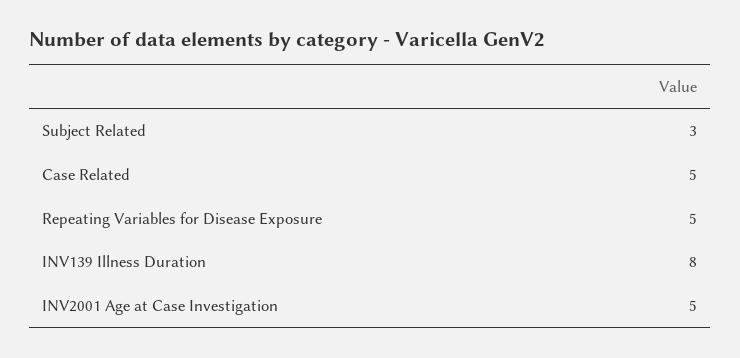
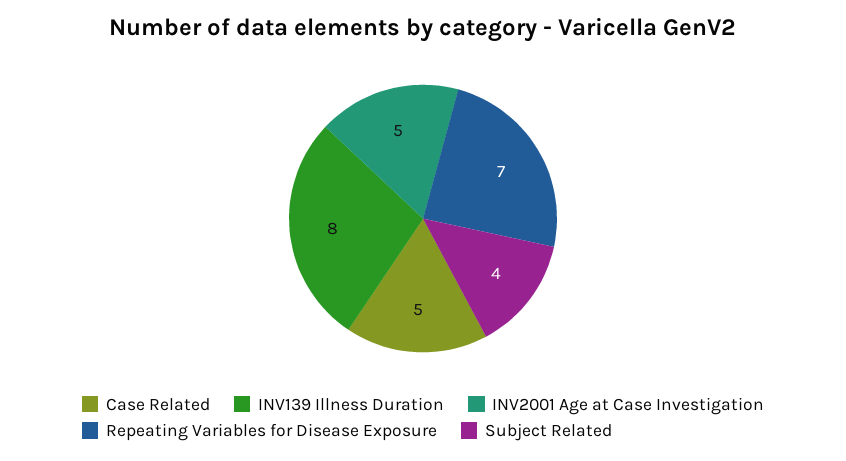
  {
-   "Subject Related": 3,
+   "Subject Related": 4,
    "Case Related": 5,
-   "Repeating Variables for Disease Exposure": 5,
+   "Repeating Variables for Disease Exposure": 7,
    "INV139 Illness Duration": 8,
    "INV2001 Age at Case Investigation": 5
  }

